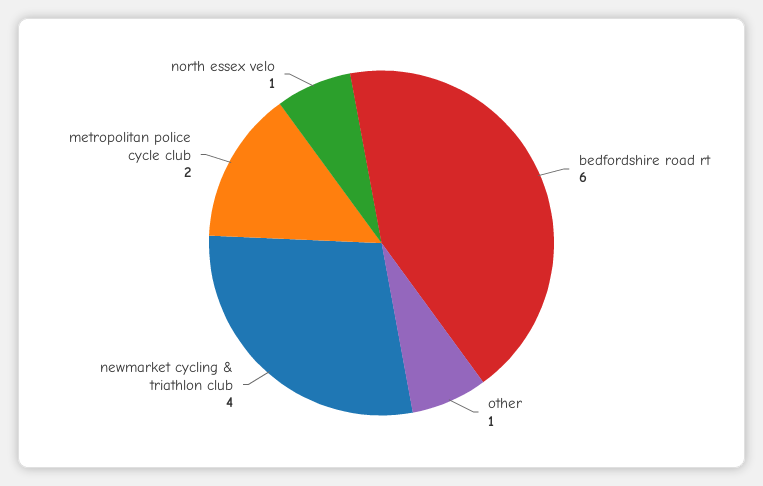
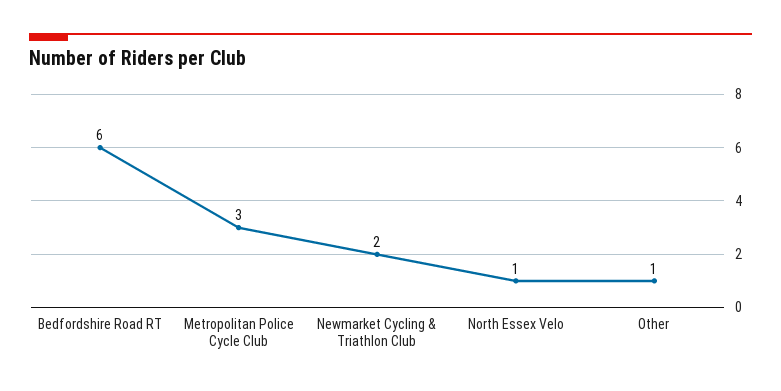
  {
    "bedfordshire road rt": 6,
    "other": 1,
-   "newmarket cycling & triathlon club": 4,
+   "newmarket cycling & triathlon club": 2,
-   "metropolitan police cycle club": 2,
+   "metropolitan police cycle club": 3,
    "north essex velo": 1
  }

